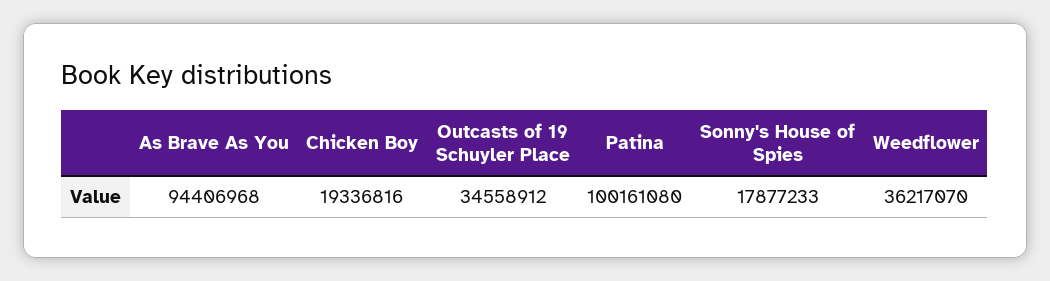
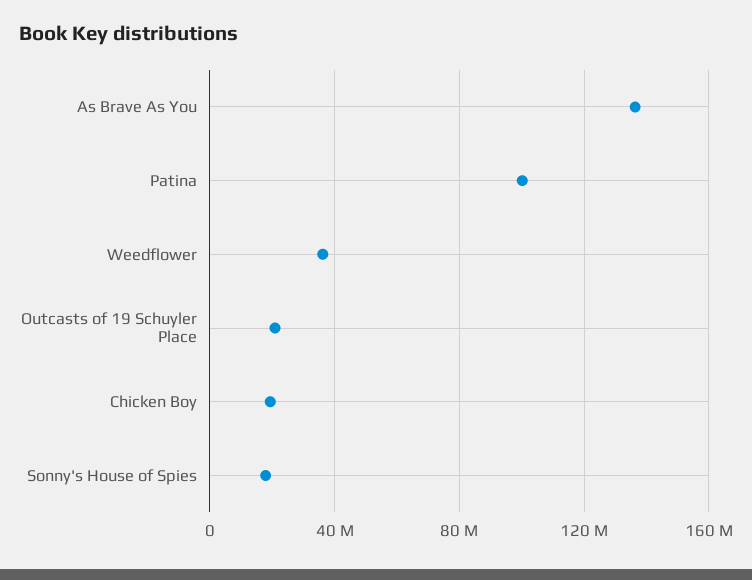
  {
-   "As Brave As You": 94406968,
+   "As Brave As You": 135000000,
    "Chicken Boy": 19336816,
-   "Outcasts of 19 Schuyler Place": 34558912,
+   "Outcasts of 19 Schuyler Place": 20000000,
    "Patina": 100161080,
    "Sonny's House of Spies": 17877233,
    "Weedflower": 36217070
  }

